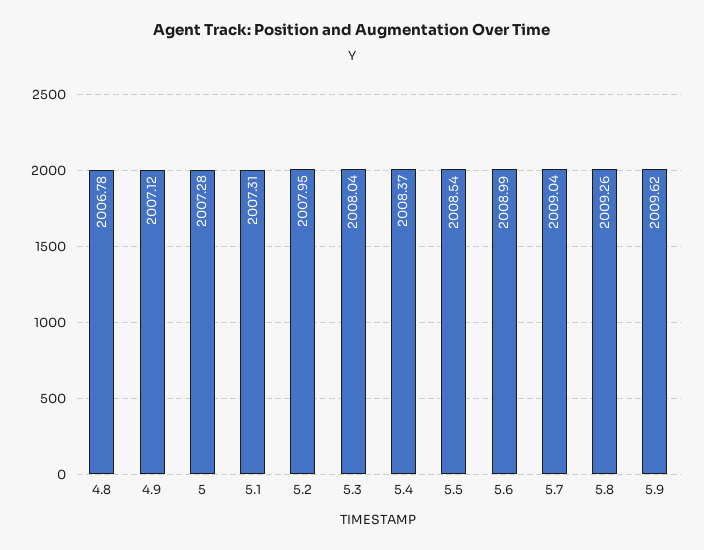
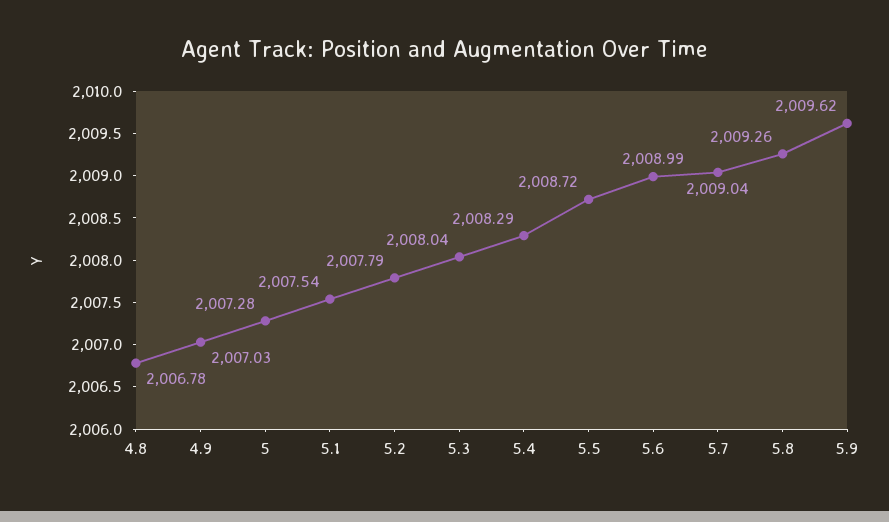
  {
    "4.8": 2006.78,
-   "4.9": 2007.12,
+   "4.9": 2007.03,
    "5": 2007.28,
-   "5.1": 2007.31,
+   "5.1": 2007.54,
-   "5.2": 2007.95,
+   "5.2": 2007.79,
    "5.3": 2008.04,
-   "5.4": 2008.37,
+   "5.4": 2008.29,
-   "5.5": 2008.54,
+   "5.5": 2008.72,
    "5.6": 2008.99,
    "5.7": 2009.04,
    "5.8": 2009.26,
    "5.9": 2009.62
  }

